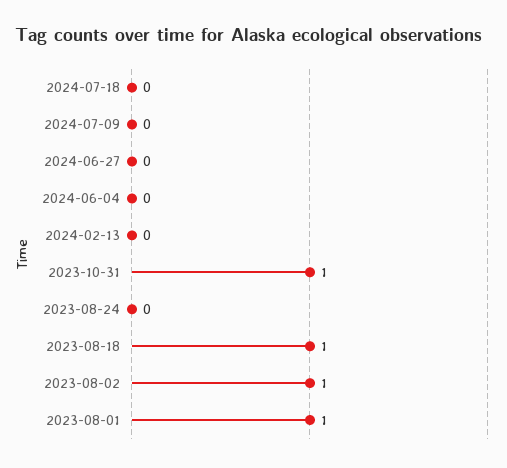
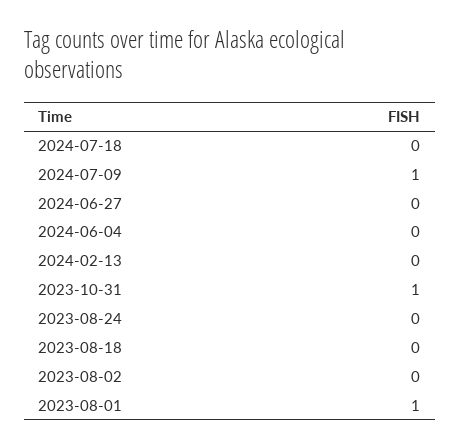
  {
    "2024-07-18": 0,
-   "2024-07-09": 0,
+   "2024-07-09": 1,
    "2024-06-27": 0,
    "2024-06-04": 0,
    "2024-02-13": 0,
    "2023-10-31": 1,
    "2023-08-24": 0,
-   "2023-08-18": 1,
+   "2023-08-18": 0,
-   "2023-08-02": 1,
+   "2023-08-02": 0,
    "2023-08-01": 1
  }

